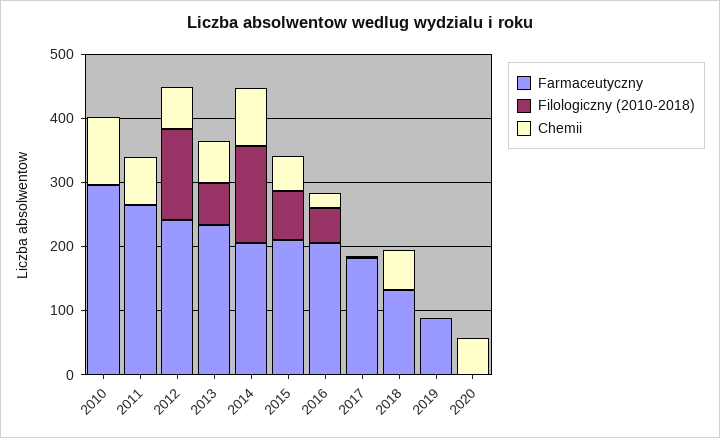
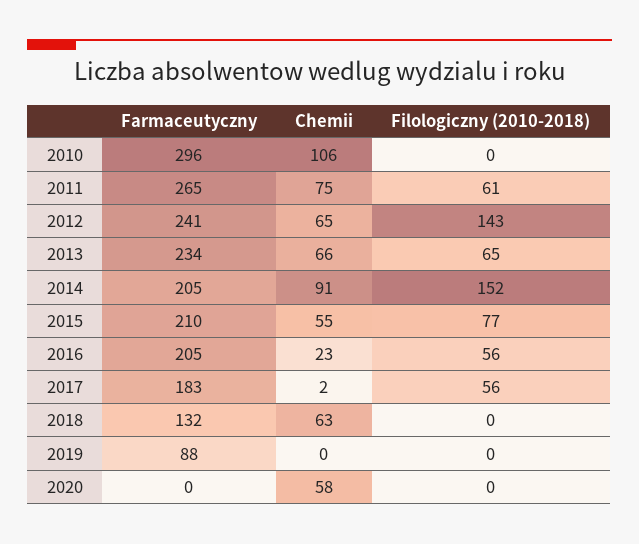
  {
    "Farmaceutyczny": {
      "2010": 296,
      "2011": 265,
      "2012": 241,
      "2013": 234,
      "2014": 205,
      "2015": 210,
      "2016": 205,
      "2017": 183,
      "2018": 132,
      "2019": 88,
      "2020": 0
    },
    "Filologiczny (2010-2018)": {
      "2010": 0,
-     "2011": 0,
+     "2011": 61,
      "2012": 143,
      "2013": 65,
      "2014": 152,
      "2015": 77,
      "2016": 56,
-     "2017": 0,
+     "2017": 56,
      "2018": 0,
      "2019": 0,
      "2020": 0
    },
    "Chemii": {
      "2010": 106,
      "2011": 75,
      "2012": 65,
      "2013": 66,
      "2014": 91,
      "2015": 55,
      "2016": 23,
      "2017": 2,
      "2018": 63,
      "2019": 0,
      "2020": 58
    }
  }

